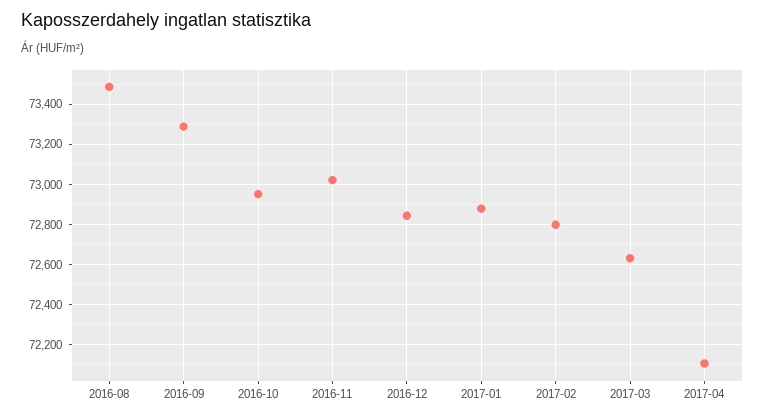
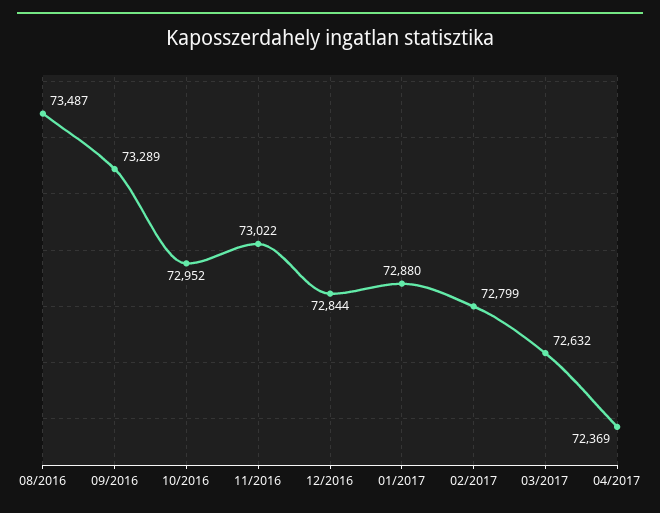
  {
    "2016-08": 73487,
    "2016-09": 73289,
    "2016-10": 72952,
    "2016-11": 73022,
    "2016-12": 72844,
    "2017-01": 72880,
    "2017-02": 72799,
    "2017-03": 72632,
-   "2017-04": 72100
+   "2017-04": 72369
  }

